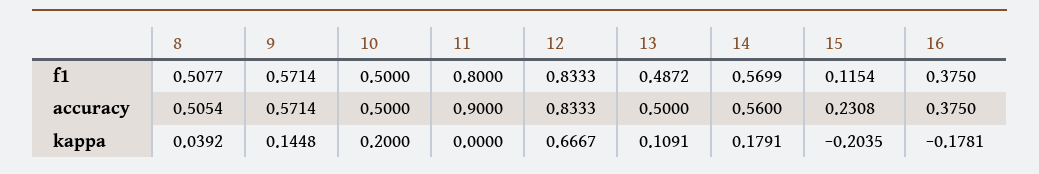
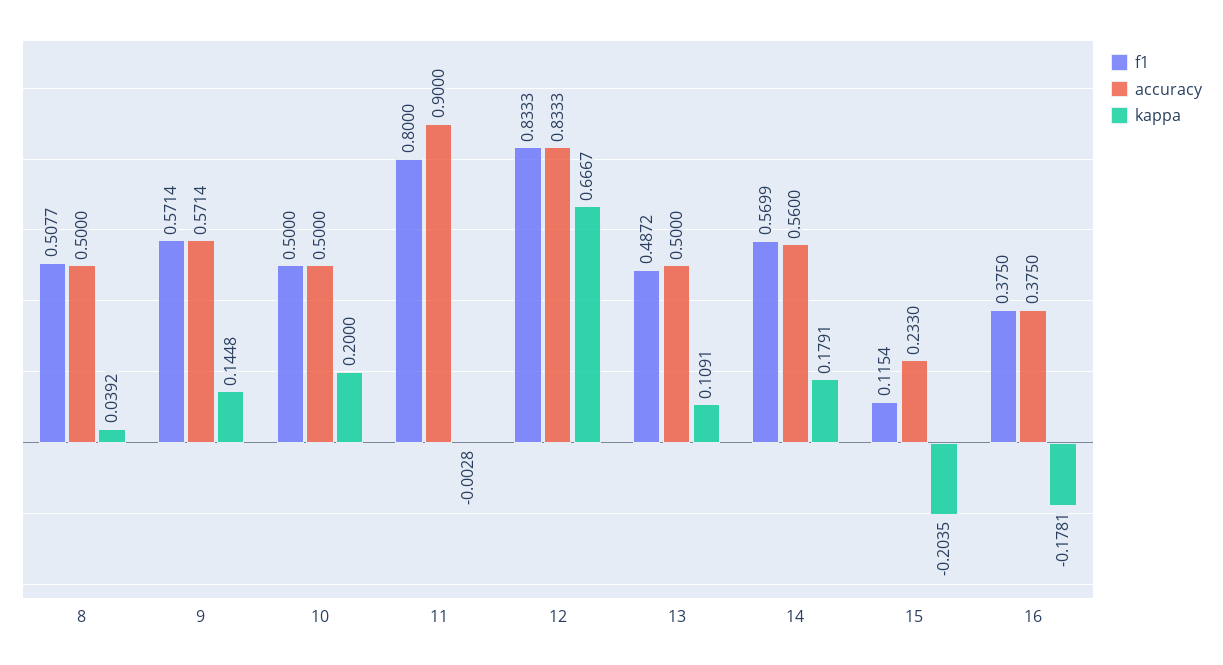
  {
    "f1": {
      "8": 0.5077,
      "9": 0.5714,
      "10": 0.5,
      "11": 0.8,
      "12": 0.8333,
      "13": 0.4872,
      "14": 0.5699,
      "15": 0.1154,
      "16": 0.375
    },
    "accuracy": {
-     "8": 0.5054,
+     "8": 0.5,
      "9": 0.5714,
      "10": 0.5,
      "11": 0.9,
      "12": 0.8333,
      "13": 0.5,
      "14": 0.56,
-     "15": 0.2308,
+     "15": 0.233,
      "16": 0.375
    },
    "kappa": {
      "8": 0.0392,
      "9": 0.1448,
      "10": 0.2,
-     "11": 0,
+     "11": -0.0028,
      "12": 0.6667,
      "13": 0.1091,
      "14": 0.1791,
      "15": -0.2035,
      "16": -0.1781
    }
  }

